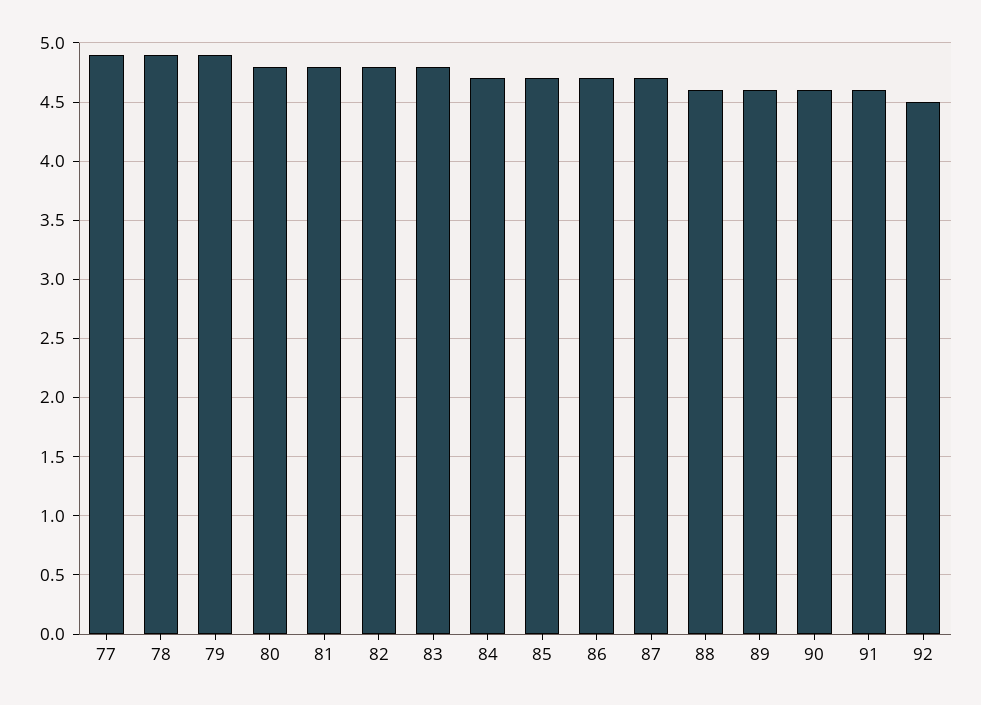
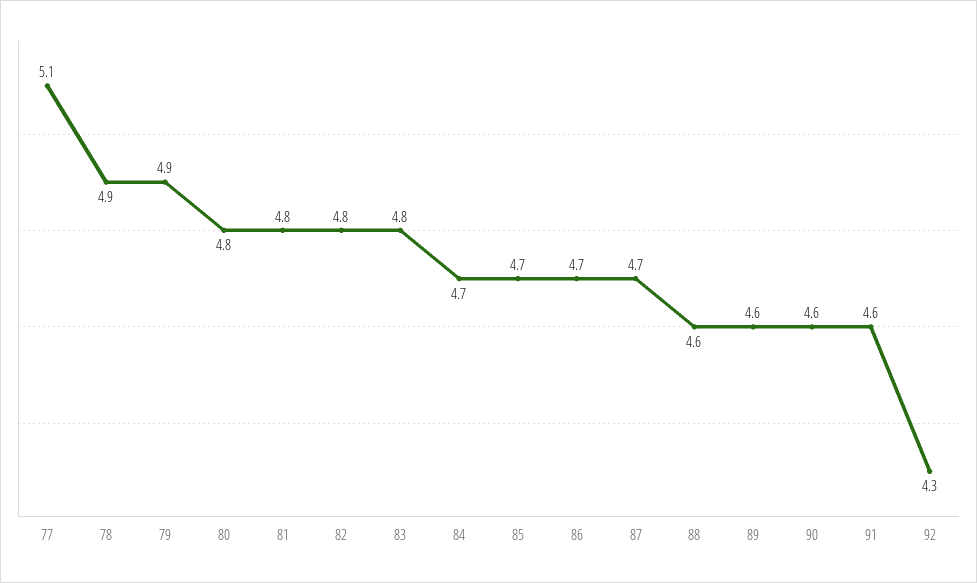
  {
-   "77": 4.9,
+   "77": 5.1,
    "78": 4.9,
    "79": 4.9,
    "80": 4.8,
    "81": 4.8,
    "82": 4.8,
    "83": 4.8,
    "84": 4.7,
    "85": 4.7,
    "86": 4.7,
    "87": 4.7,
    "88": 4.6,
    "89": 4.6,
    "90": 4.6,
    "91": 4.6,
-   "92": 4.5
+   "92": 4.3
  }

